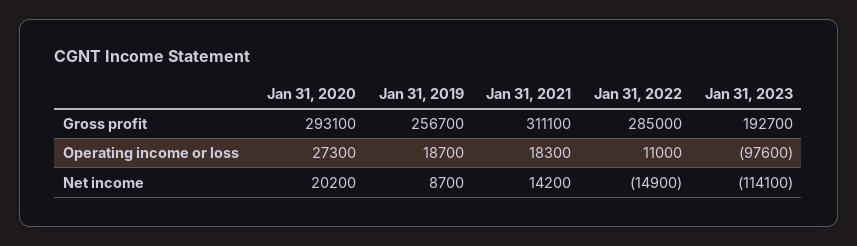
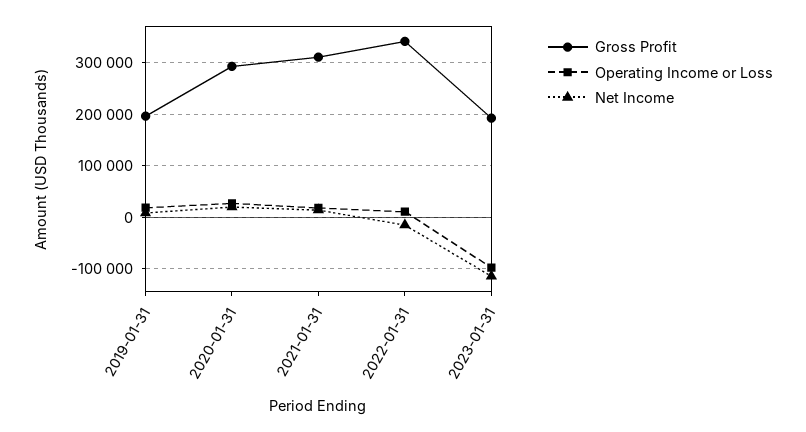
  {
    "Gross profit": {
      "Jan 31, 2020": 293100,
-     "Jan 31, 2019": 256700,
+     "Jan 31, 2019": 200000,
      "Jan 31, 2021": 311100,
-     "Jan 31, 2022": 285000,
+     "Jan 31, 2022": 340000,
      "Jan 31, 2023": 192700
    },
    "Operating income or loss": {
      "Jan 31, 2020": 27300,
      "Jan 31, 2019": 18700,
      "Jan 31, 2021": 18300,
      "Jan 31, 2022": 11000,
      "Jan 31, 2023": -97600
    },
    "Net income": {
      "Jan 31, 2020": 20200,
      "Jan 31, 2019": 8700,
      "Jan 31, 2021": 14200,
      "Jan 31, 2022": -14900,
      "Jan 31, 2023": -114100
    }
  }

